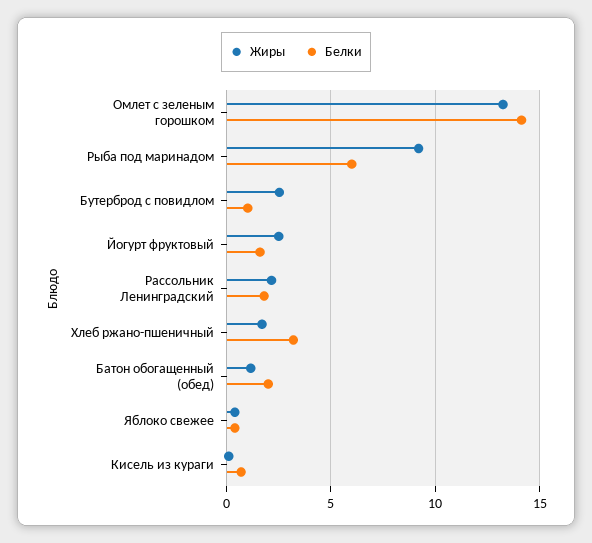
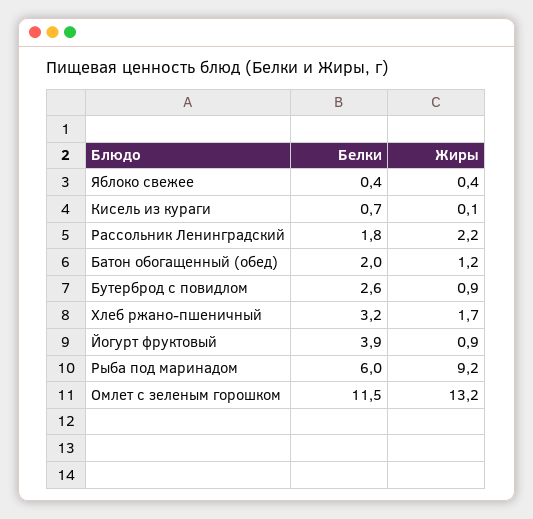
  {
    "Жиры": {
      "Омлет с зеленым горошком": 13.2,
      "Рыба под маринадом": 9.2,
-     "Бутерброд с повидлом": 2.5,
+     "Бутерброд с повидлом": 0.9,
-     "Йогурт фруктовый": 2.5,
+     "Йогурт фруктовый": 0.9,
      "Рассольник Ленинградский": 2.2,
      "Хлеб ржано-пшеничный": 1.7,
      "Батон обогащенный (обед)": 1.2,
      "Яблоко свежее": 0.4,
      "Кисель из кураги": 0.1
    },
    "Белки": {
-     "Омлет с зеленым горошком": 14,
+     "Омлет с зеленым горошком": 11.5,
      "Рыба под маринадом": 6,
-     "Бутерброд с повидлом": 1,
+     "Бутерброд с повидлом": 2.6,
-     "Йогурт фруктовый": 1.5,
+     "Йогурт фруктовый": 3.9,
      "Рассольник Ленинградский": 1.8,
      "Хлеб ржано-пшеничный": 3.2,
      "Батон обогащенный (обед)": 2,
      "Яблоко свежее": 0.4,
      "Кисель из кураги": 0.7
    }
  }

